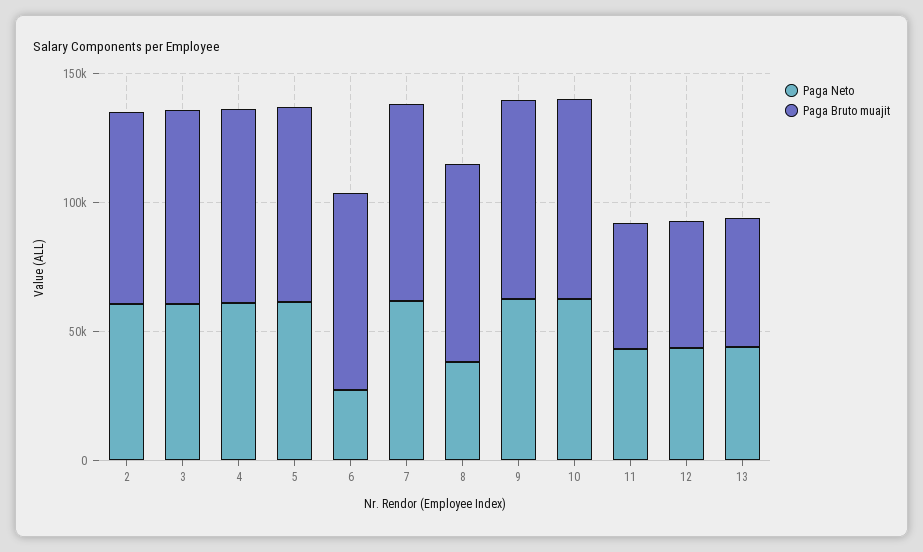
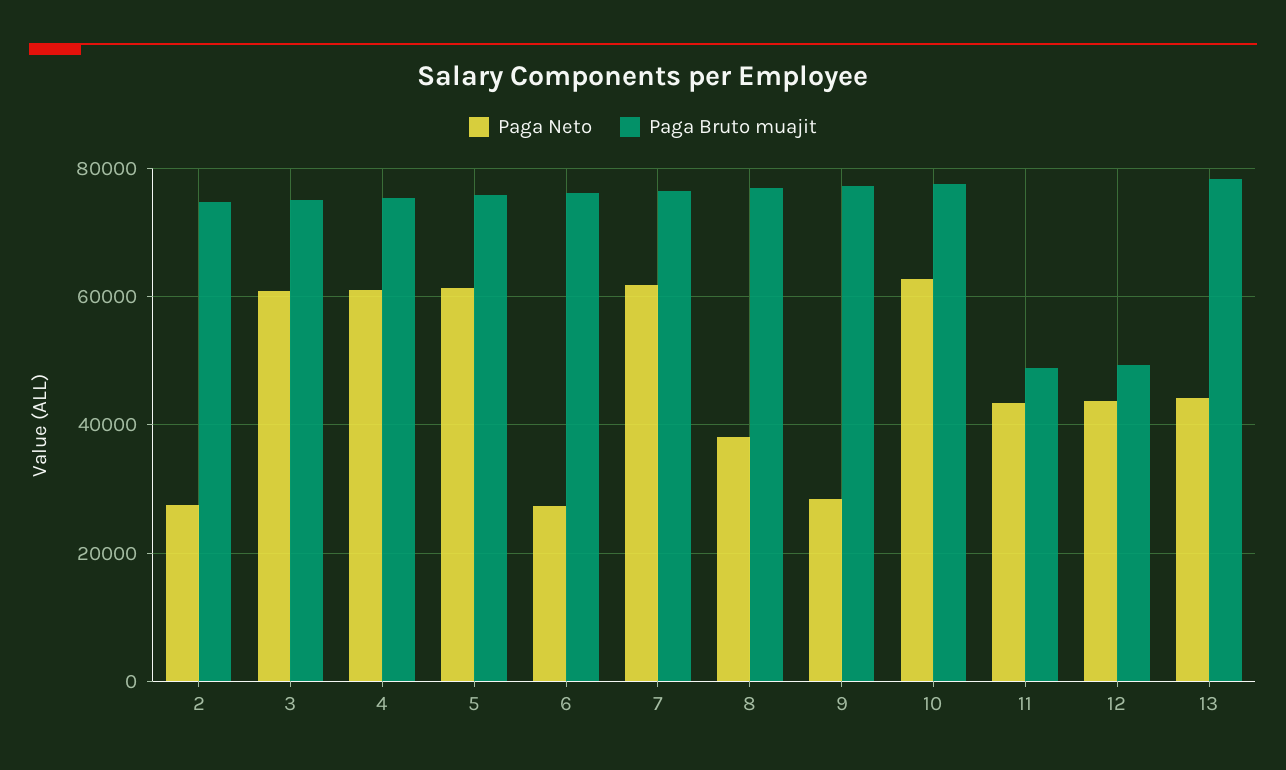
  {
    "Paga Neto": {
-     "2": 60000,
+     "2": 28000,
      "3": 60000,
      "4": 62000,
      "5": 62000,
      "6": 28000,
      "7": 62000,
      "8": 38000,
-     "9": 60000,
+     "9": 28000,
      "10": 62000,
      "11": 44000,
      "12": 44000,
      "13": 44000
    },
    "Paga Bruto muajit": {
      "2": 74000,
      "3": 76000,
      "4": 76000,
      "5": 76000,
      "6": 76000,
      "7": 76000,
      "8": 76000,
      "9": 78000,
      "10": 78000,
      "11": 48000,
      "12": 50000,
-     "13": 50000
+     "13": 78000
    }
  }

